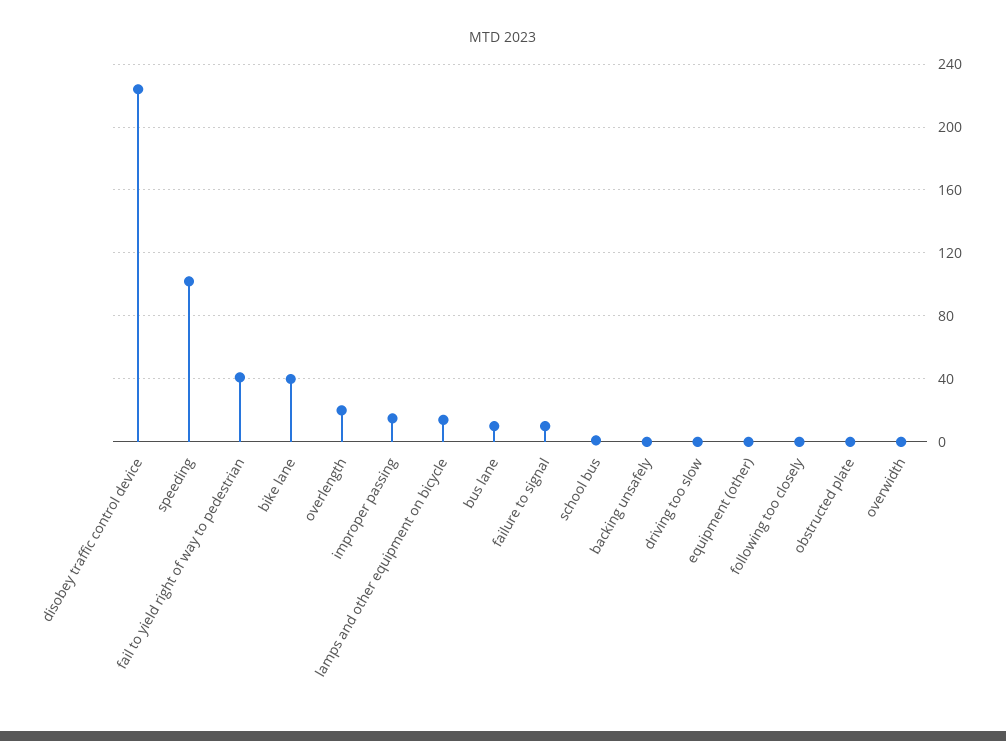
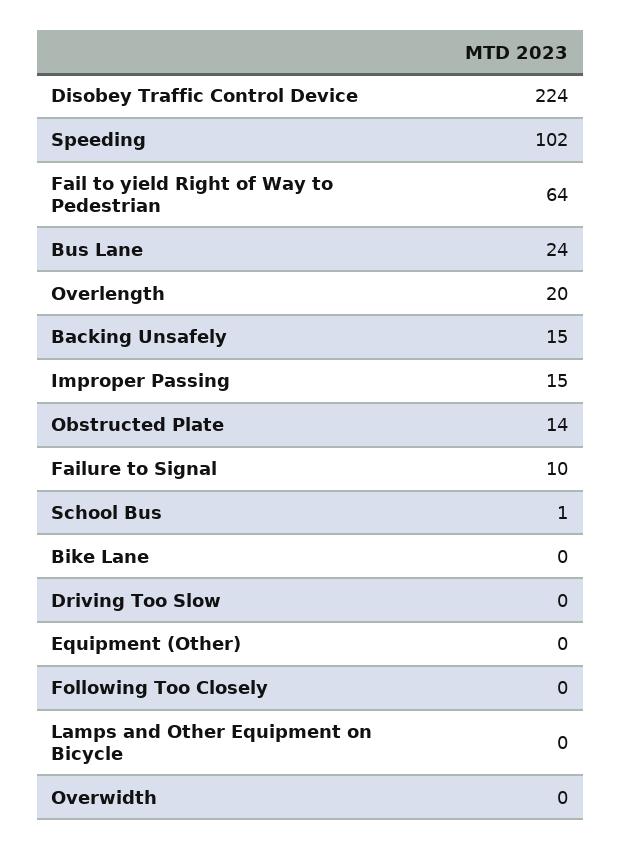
  {
    "disobey traffic control device": 224,
    "speeding": 102,
-   "fail to yield right of way to pedestrian": 40,
+   "fail to yield right of way to pedestrian": 64,
-   "bike lane": 40,
+   "bike lane": 0,
    "overlength": 20,
    "improper passing": 15,
-   "lamps and other equipment on bicycle": 15,
+   "lamps and other equipment on bicycle": 0,
-   "bus lane": 10,
+   "bus lane": 24,
    "failure to signal": 10,
    "school bus": 1,
-   "backing unsafely": 0,
+   "backing unsafely": 15,
    "driving too slow": 0,
    "equipment (other)": 0,
    "following too closely": 0,
-   "obstructed plate": 0,
+   "obstructed plate": 14,
    "overwidth": 0
  }

